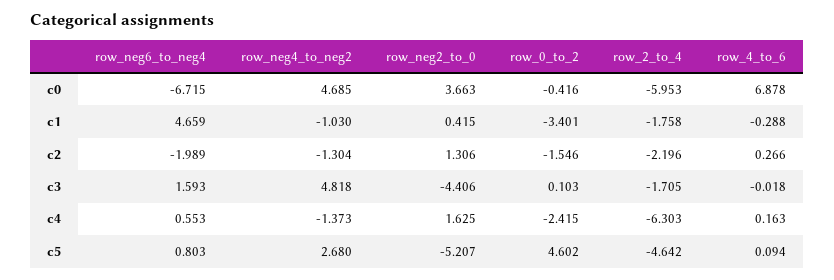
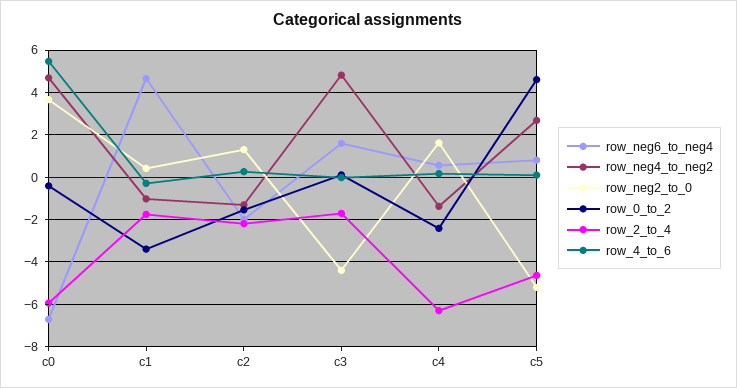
  {
    "row_neg6_to_neg4": {
      "c0": -6.715,
      "c1": 4.659,
      "c2": -1.989,
      "c3": 1.593,
      "c4": 0.553,
      "c5": 0.803
    },
    "row_neg4_to_neg2": {
      "c0": 4.685,
      "c1": -1.03,
      "c2": -1.304,
      "c3": 4.818,
      "c4": -1.373,
      "c5": 2.68
    },
    "row_neg2_to_0": {
      "c0": 3.663,
      "c1": 0.415,
      "c2": 1.306,
      "c3": -4.406,
      "c4": 1.625,
      "c5": -5.207
    },
    "row_0_to_2": {
      "c0": -0.416,
      "c1": -3.401,
      "c2": -1.546,
      "c3": 0.103,
      "c4": -2.415,
      "c5": 4.602
    },
    "row_2_to_4": {
      "c0": -5.953,
      "c1": -1.758,
      "c2": -2.196,
      "c3": -1.705,
      "c4": -6.303,
      "c5": -4.642
    },
    "row_4_to_6": {
-     "c0": 6.878,
+     "c0": 5.5,
      "c1": -0.288,
      "c2": 0.266,
      "c3": -0.018,
      "c4": 0.163,
      "c5": 0.094
    }
  }

